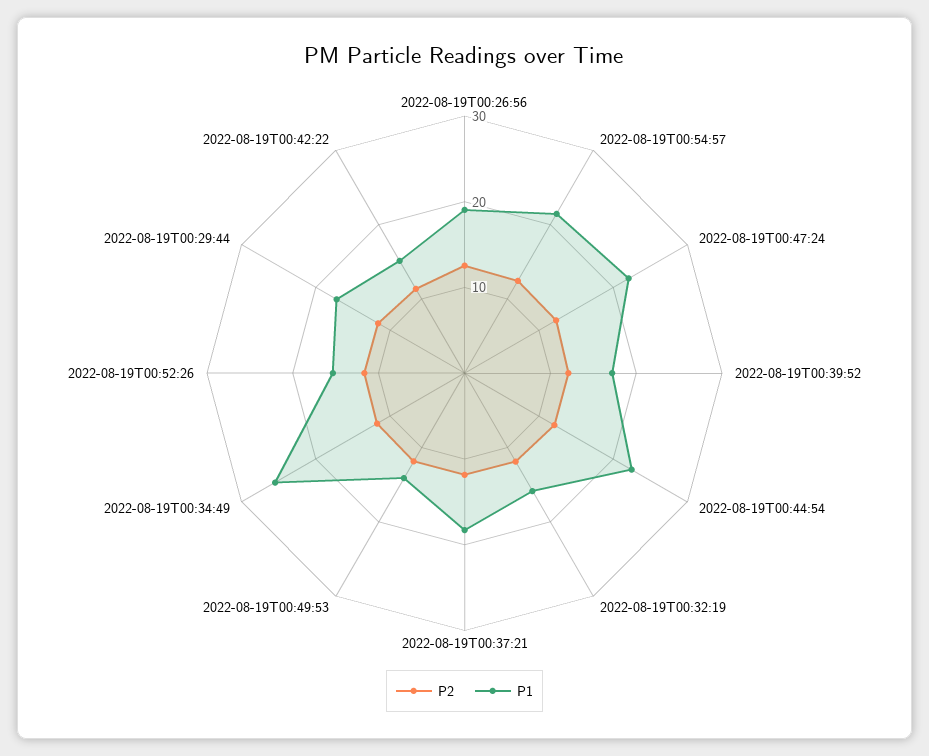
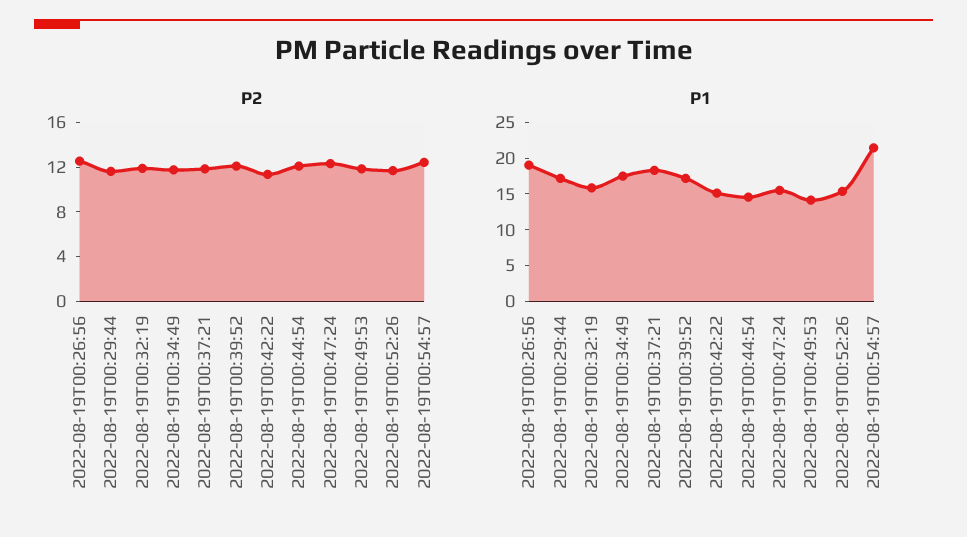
  {
    "P2": {
      "2022-08-19T00:26:56": 13,
      "2022-08-19T00:54:57": 12,
      "2022-08-19T00:47:24": 12,
      "2022-08-19T00:39:52": 12,
      "2022-08-19T00:44:54": 12,
      "2022-08-19T00:32:19": 12,
      "2022-08-19T00:37:21": 12,
      "2022-08-19T00:49:53": 12,
      "2022-08-19T00:34:49": 12,
      "2022-08-19T00:52:26": 12,
      "2022-08-19T00:29:44": 12,
      "2022-08-19T00:42:22": 11
    },
    "P1": {
      "2022-08-19T00:26:56": 20,
      "2022-08-19T00:54:57": 22,
-     "2022-08-19T00:47:24": 22,
+     "2022-08-19T00:47:24": 15,
      "2022-08-19T00:39:52": 18,
-     "2022-08-19T00:44:54": 22,
+     "2022-08-19T00:44:54": 15,
      "2022-08-19T00:32:19": 16,
      "2022-08-19T00:37:21": 18,
      "2022-08-19T00:49:53": 14,
-     "2022-08-19T00:34:49": 26,
+     "2022-08-19T00:34:49": 17.5,
      "2022-08-19T00:52:26": 16,
      "2022-08-19T00:29:44": 18,
      "2022-08-19T00:42:22": 16
    }
  }

